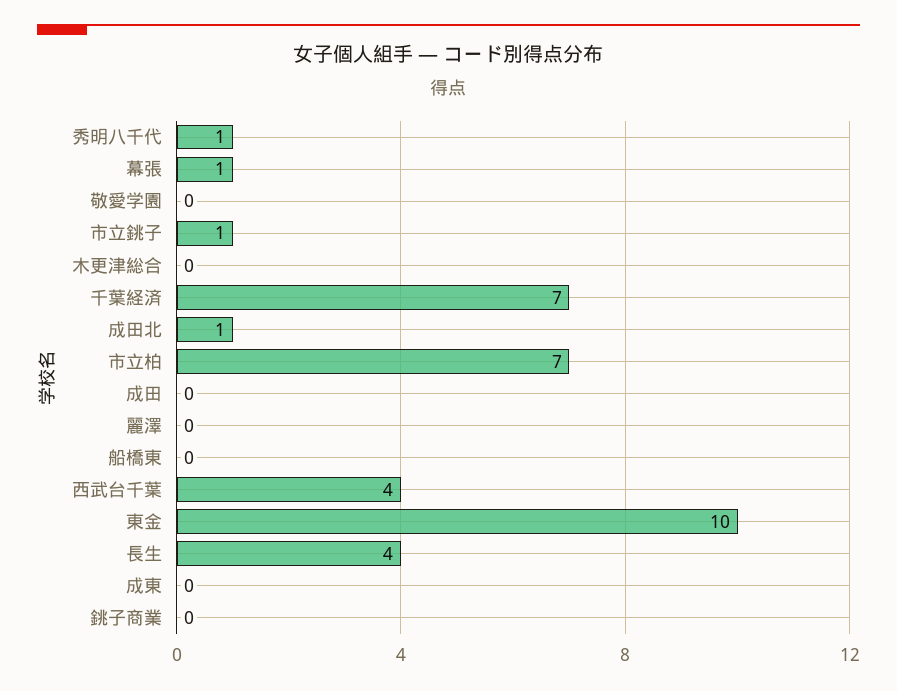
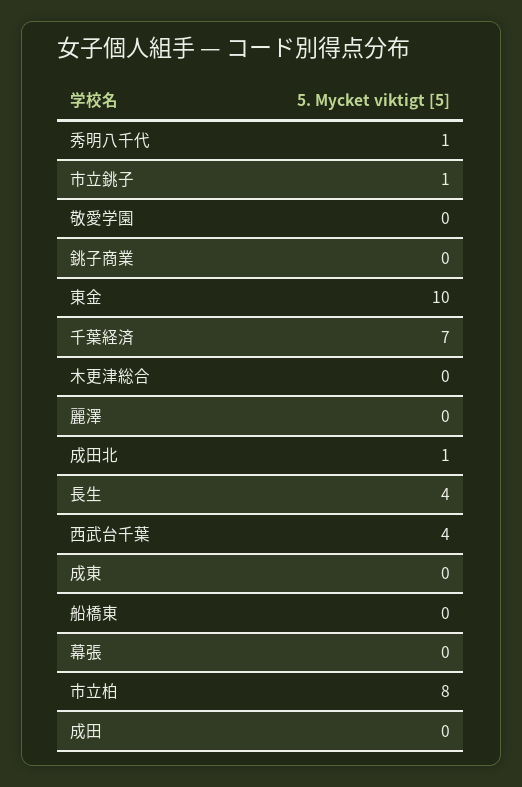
  {
    "秀明八千代": 1,
-   "幕張": 1,
+   "幕張": 0,
    "敬愛学園": 0,
    "市立銚子": 1,
    "木更津総合": 0,
    "千葉経済": 7,
    "成田北": 1,
-   "市立柏": 7,
+   "市立柏": 8,
    "成田": 0,
    "麗澤": 0,
    "船橋東": 0,
    "西武台千葉": 4,
    "東金": 10,
    "長生": 4,
    "成東": 0,
    "銚子商業": 0
  }

